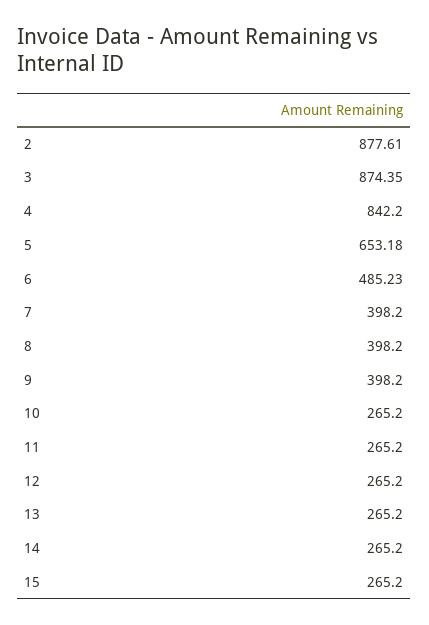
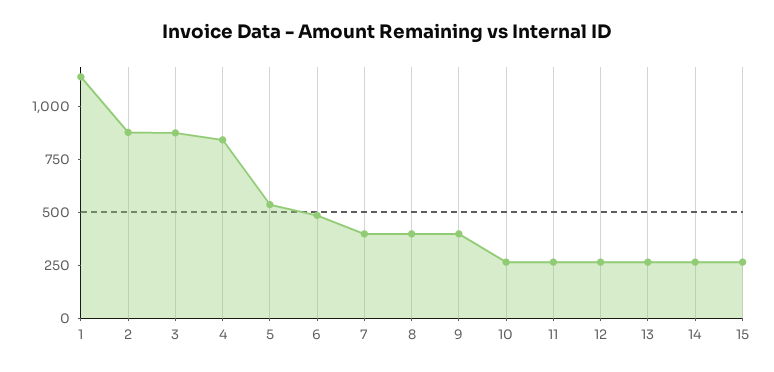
  {
    "2": 877.61,
    "3": 874.35,
    "4": 842.2,
-   "5": 653.18,
+   "5": 550,
    "6": 485.23,
    "7": 398.2,
    "8": 398.2,
    "9": 398.2,
    "10": 265.2,
    "11": 265.2,
    "12": 265.2,
    "13": 265.2,
    "14": 265.2,
-   "15": 265.2
+   "15": 265.2,
+   "1": 1150
  }

